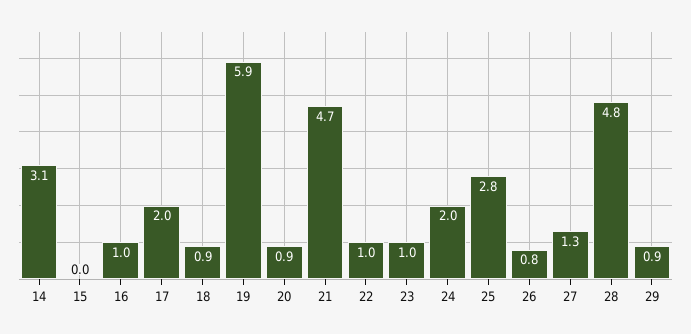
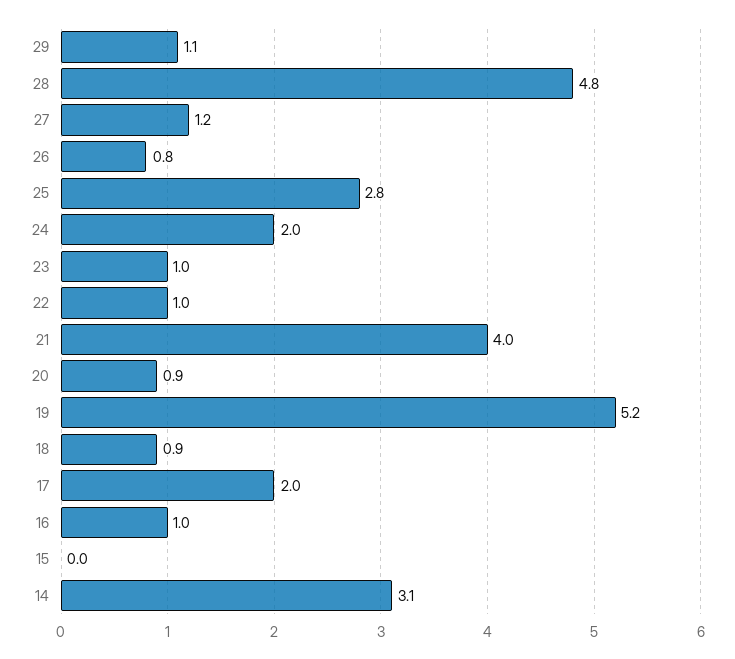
  {
    "14": 3.1,
    "15": 0,
    "16": 1,
    "17": 2,
    "18": 0.9,
-   "19": 5.9,
+   "19": 5.2,
    "20": 0.9,
-   "21": 4.7,
+   "21": 4,
    "22": 1,
    "23": 1,
    "24": 2,
    "25": 2.8,
    "26": 0.8,
-   "27": 1.3,
+   "27": 1.2,
    "28": 4.8,
-   "29": 0.9
+   "29": 1.1
  }

